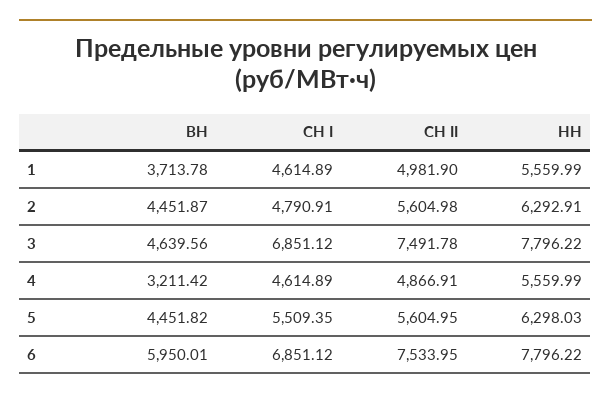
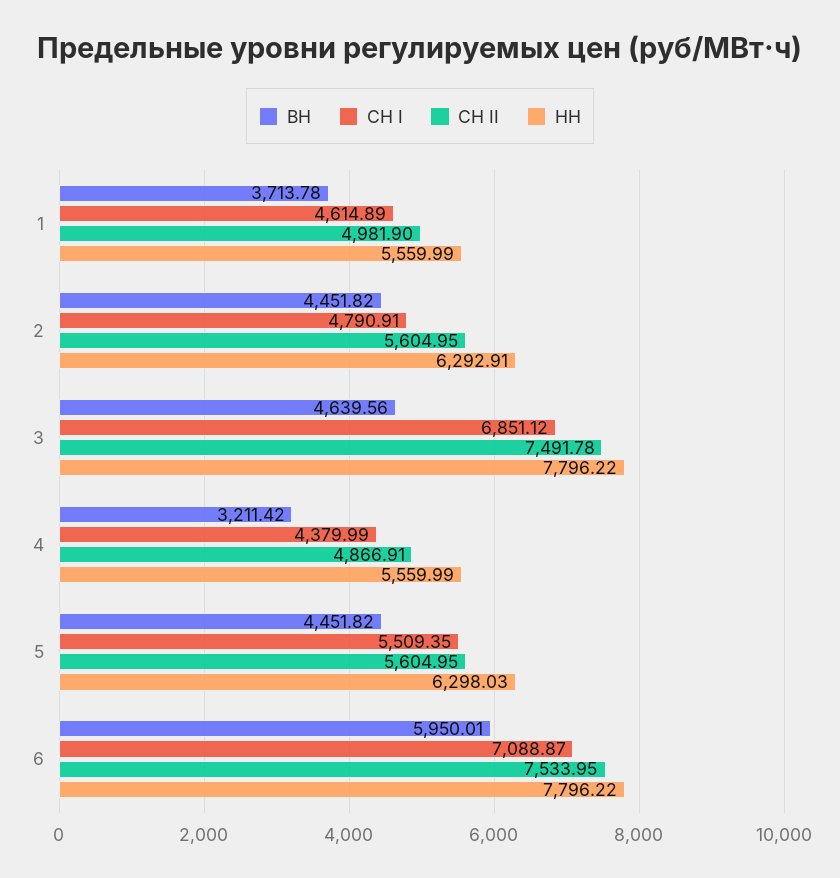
  {
    "ВН": {
      "1": 3713.78,
-     "2": 4451.87,
+     "2": 4451.82,
      "3": 4639.56,
      "4": 3211.42,
      "5": 4451.82,
      "6": 5950.01
    },
    "СН I": {
      "1": 4614.89,
      "2": 4790.91,
      "3": 6851.12,
-     "4": 4614.89,
+     "4": 4379.99,
      "5": 5509.35,
-     "6": 6851.12
+     "6": 7088.87
    },
    "СН II": {
      "1": 4981.9,
-     "2": 5604.98,
+     "2": 5604.95,
      "3": 7491.78,
      "4": 4866.91,
      "5": 5604.95,
      "6": 7533.95
    },
    "НН": {
      "1": 5559.99,
      "2": 6292.91,
      "3": 7796.22,
      "4": 5559.99,
      "5": 6298.03,
      "6": 7796.22
    }
  }

